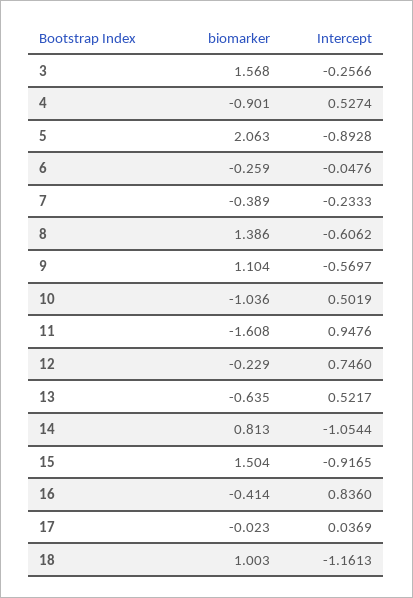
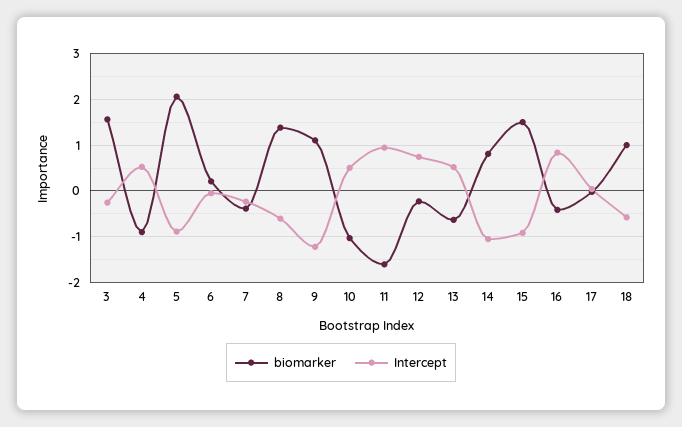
  {
    "biomarker": {
      "3": 1.568,
      "4": -0.901,
      "5": 2.063,
-     "6": -0.259,
+     "6": 0.2,
      "7": -0.389,
      "8": 1.386,
      "9": 1.104,
      "10": -1.036,
      "11": -1.608,
      "12": -0.229,
      "13": -0.635,
      "14": 0.813,
      "15": 1.504,
      "16": -0.414,
      "17": -0.023,
      "18": 1.003
    },
    "Intercept": {
      "3": -0.2566,
      "4": 0.5274,
      "5": -0.8928,
      "6": -0.0476,
      "7": -0.2333,
      "8": -0.6062,
-     "9": -0.5697,
+     "9": -1.2,
      "10": 0.5019,
      "11": 0.9476,
      "12": 0.746,
      "13": 0.5217,
      "14": -1.0544,
      "15": -0.9165,
      "16": 0.836,
      "17": 0.0369,
-     "18": -1.1613
+     "18": -0.6
    }
  }

